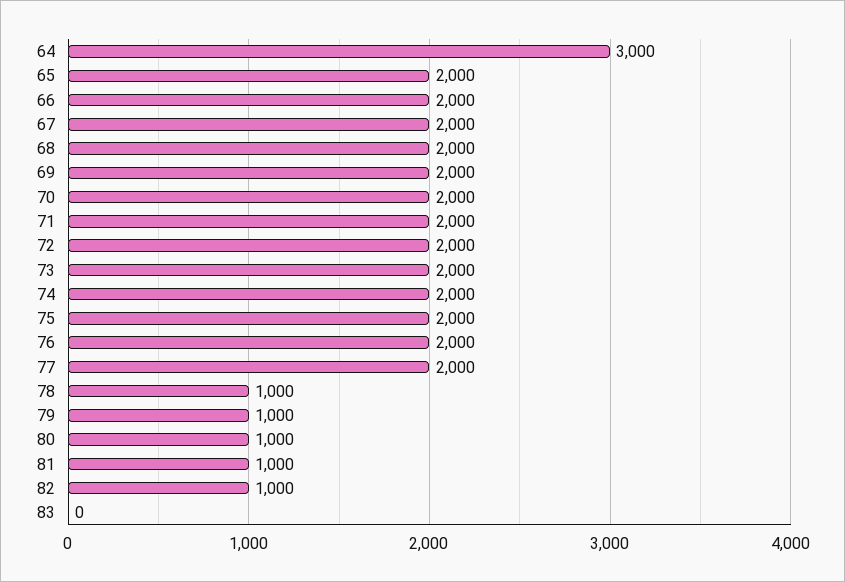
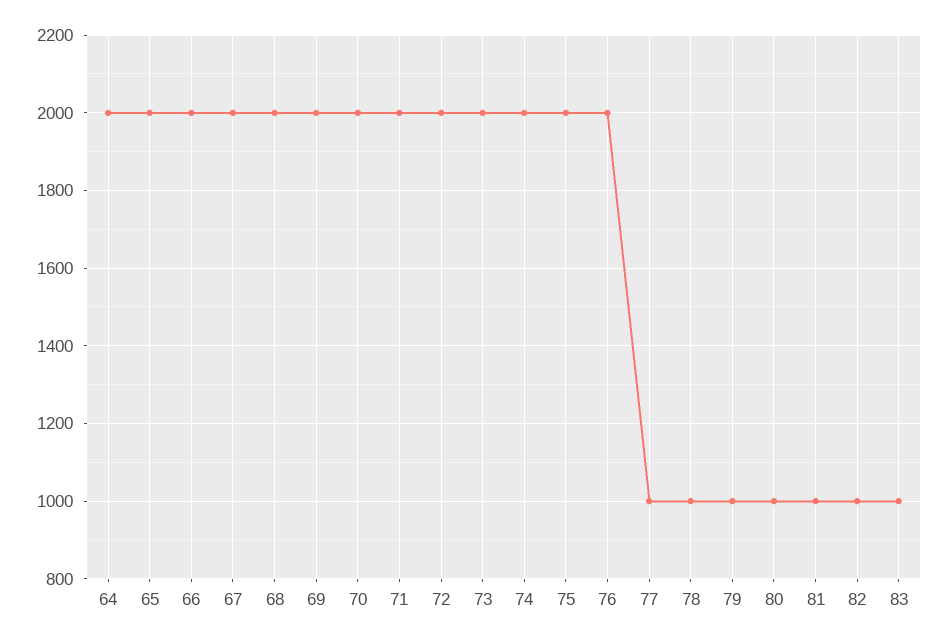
  {
-   "64": 3000,
+   "64": 2000,
    "65": 2000,
    "66": 2000,
    "67": 2000,
    "68": 2000,
    "69": 2000,
    "70": 2000,
    "71": 2000,
    "72": 2000,
    "73": 2000,
    "74": 2000,
    "75": 2000,
    "76": 2000,
-   "77": 2000,
+   "77": 1000,
    "78": 1000,
    "79": 1000,
    "80": 1000,
    "81": 1000,
    "82": 1000,
-   "83": 0
+   "83": 1000
  }

